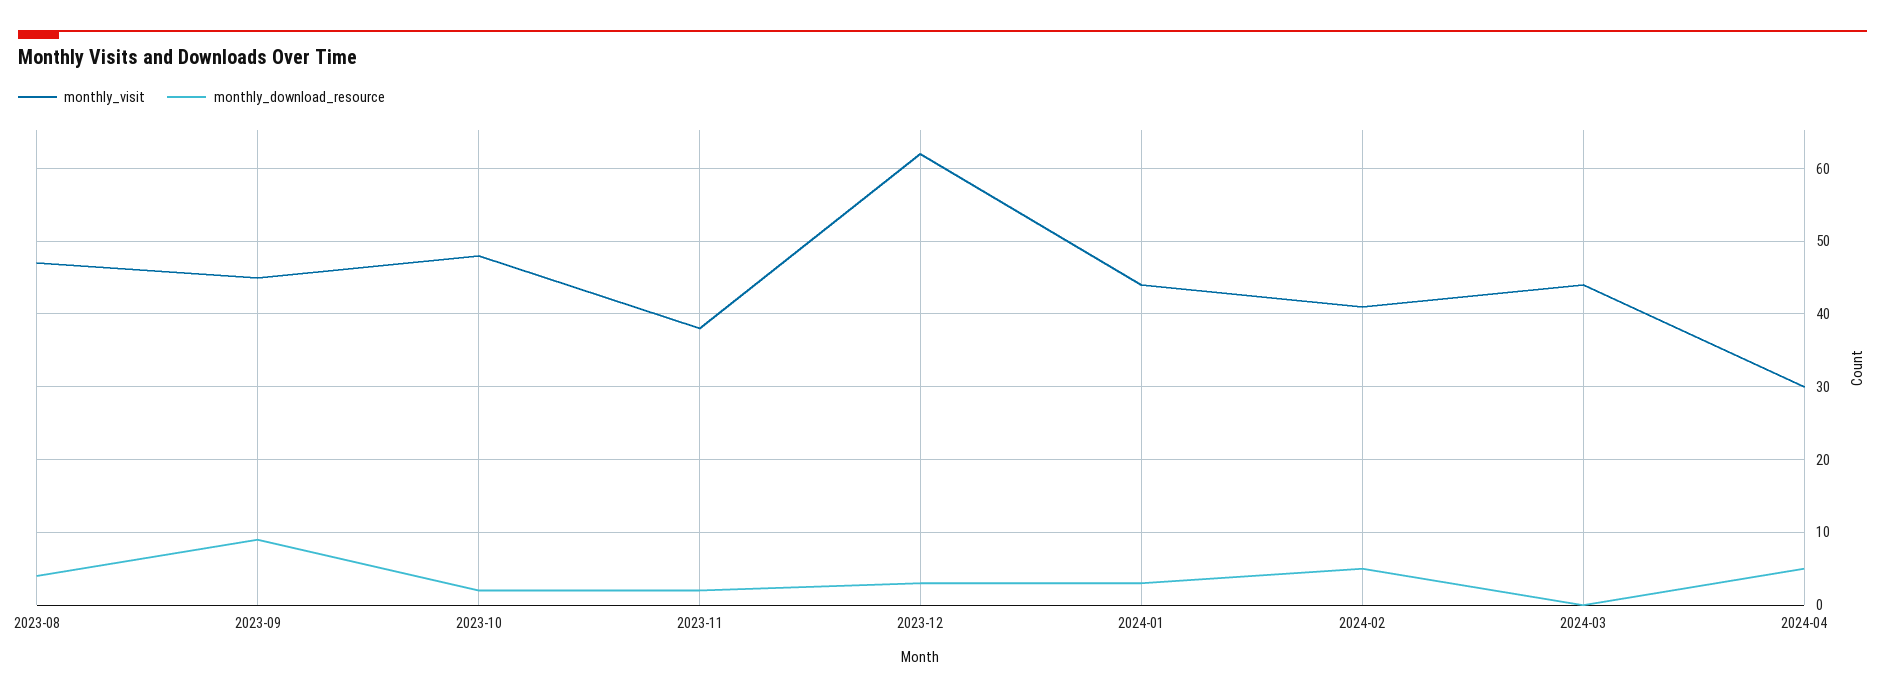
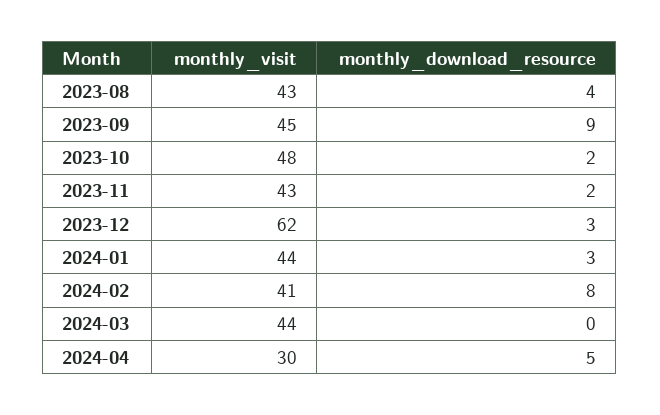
  {
    "monthly_visit": {
-     "2023-08": 47,
+     "2023-08": 43,
      "2023-09": 45,
      "2023-10": 48,
-     "2023-11": 38,
+     "2023-11": 43,
      "2023-12": 62,
      "2024-01": 44,
      "2024-02": 41,
      "2024-03": 44,
      "2024-04": 30
    },
    "monthly_download_resource": {
      "2023-08": 4,
      "2023-09": 9,
      "2023-10": 2,
      "2023-11": 2,
      "2023-12": 3,
      "2024-01": 3,
-     "2024-02": 5,
+     "2024-02": 8,
      "2024-03": 0,
      "2024-04": 5
    }
  }

